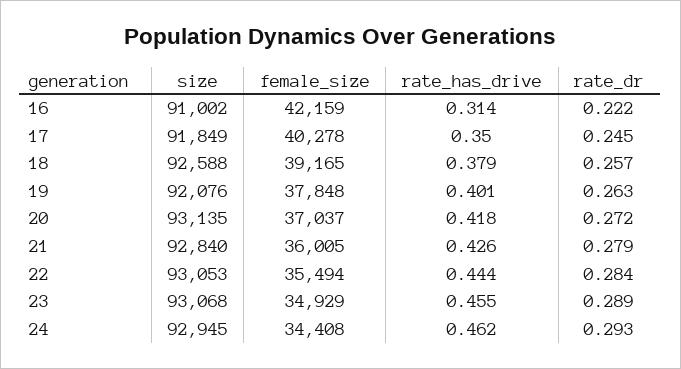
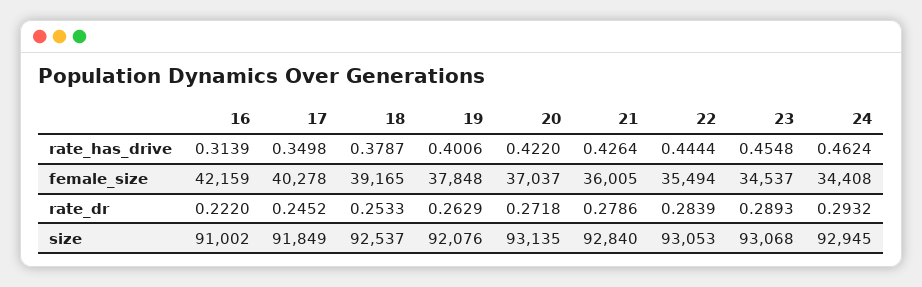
  {
    "size": {
      "16": 91002,
      "17": 91849,
-     "18": 92588,
+     "18": 92537,
      "19": 92076,
      "20": 93135,
      "21": 92840,
      "22": 93053,
      "23": 93068,
      "24": 92945
    },
    "female_size": {
      "16": 42159,
      "17": 40278,
      "18": 39165,
      "19": 37848,
      "20": 37037,
      "21": 36005,
      "22": 35494,
-     "23": 34929,
+     "23": 34537,
      "24": 34408
    },
    "rate_has_drive": {
      "16": 0.3139,
      "17": 0.3498,
      "18": 0.3787,
      "19": 0.4006,
-     "20": 0.418,
+     "20": 0.422,
      "21": 0.4264,
      "22": 0.4444,
      "23": 0.4548,
      "24": 0.4624
    },
    "rate_dr": {
      "16": 0.222,
      "17": 0.2452,
-     "18": 0.257,
+     "18": 0.2533,
      "19": 0.2629,
      "20": 0.2718,
      "21": 0.2786,
      "22": 0.2839,
      "23": 0.2893,
      "24": 0.2932
    }
  }

